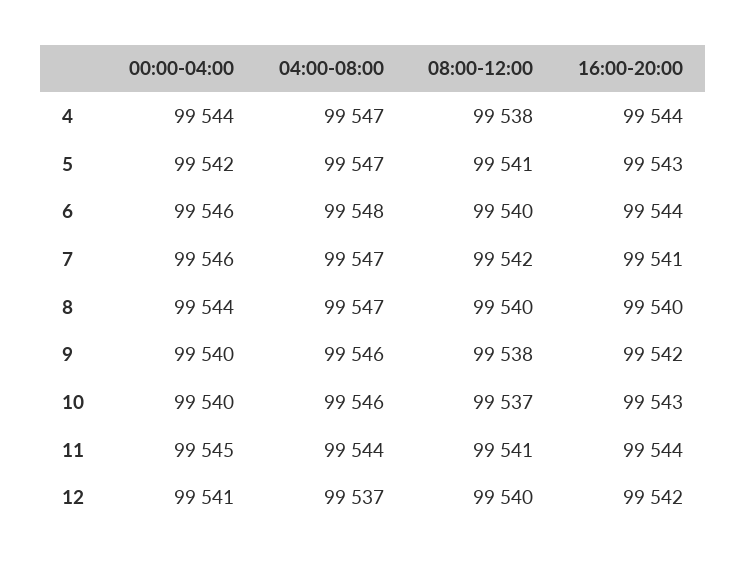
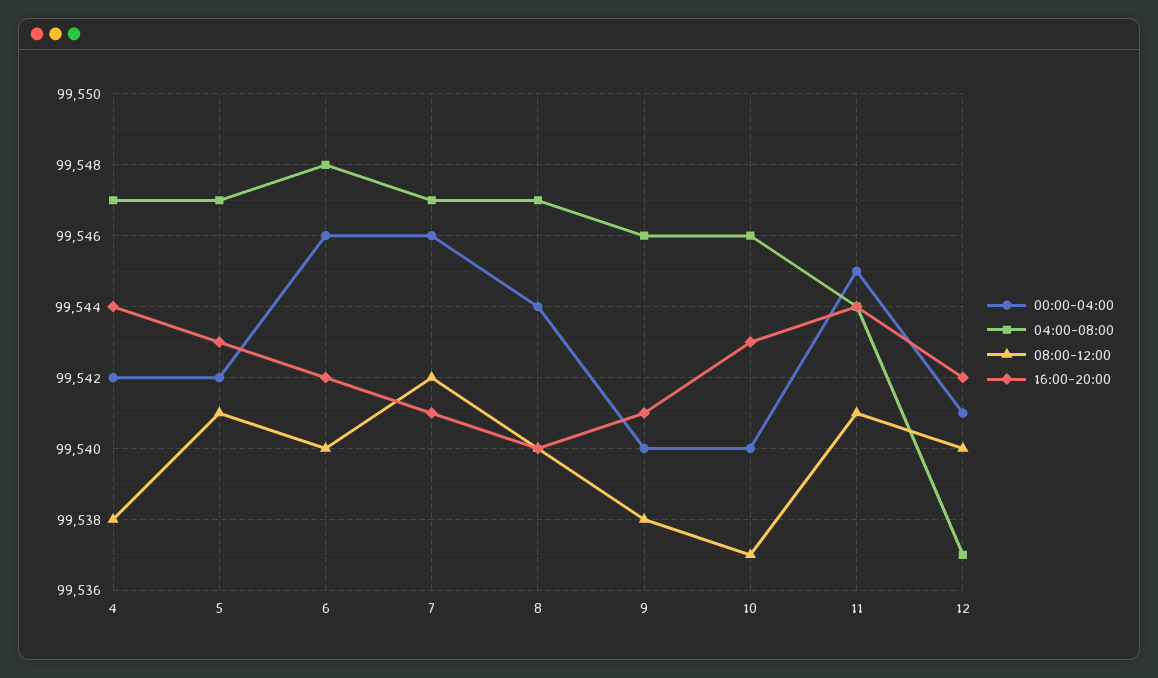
  {
    "00:00-04:00": {
-     "4": 99544,
+     "4": 99542,
      "5": 99542,
      "6": 99546,
      "7": 99546,
      "8": 99544,
      "9": 99540,
      "10": 99540,
      "11": 99545,
      "12": 99541
    },
    "04:00-08:00": {
      "4": 99547,
      "5": 99547,
      "6": 99548,
      "7": 99547,
      "8": 99547,
      "9": 99546,
      "10": 99546,
      "11": 99544,
      "12": 99537
    },
    "08:00-12:00": {
      "4": 99538,
      "5": 99541,
      "6": 99540,
      "7": 99542,
      "8": 99540,
      "9": 99538,
      "10": 99537,
      "11": 99541,
      "12": 99540
    },
    "16:00-20:00": {
      "4": 99544,
      "5": 99543,
-     "6": 99544,
+     "6": 99542,
      "7": 99541,
      "8": 99540,
-     "9": 99542,
+     "9": 99541,
      "10": 99543,
      "11": 99544,
      "12": 99542
    }
  }

